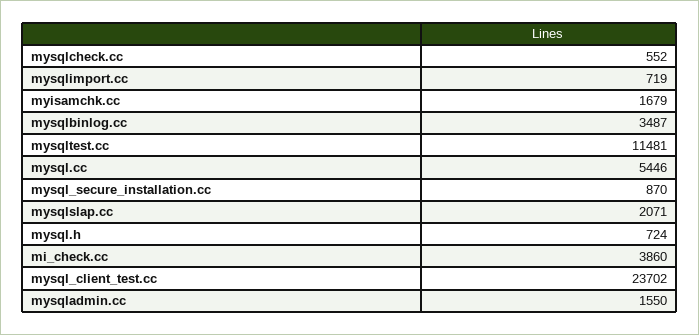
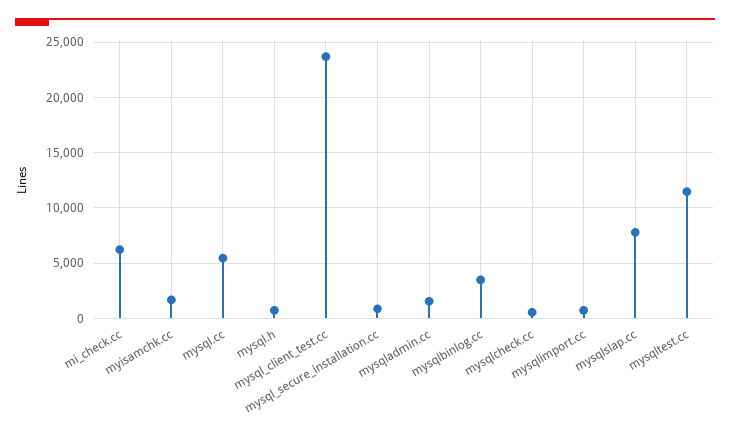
  {
    "mysqlcheck.cc": 552,
    "mysqlimport.cc": 719,
    "myisamchk.cc": 1679,
    "mysqlbinlog.cc": 3487,
    "mysqltest.cc": 11481,
    "mysql.cc": 5446,
    "mysql_secure_installation.cc": 870,
-   "mysqlslap.cc": 2071,
+   "mysqlslap.cc": 8000,
    "mysql.h": 724,
-   "mi_check.cc": 3860,
+   "mi_check.cc": 6000,
    "mysql_client_test.cc": 23702,
    "mysqladmin.cc": 1550
  }

